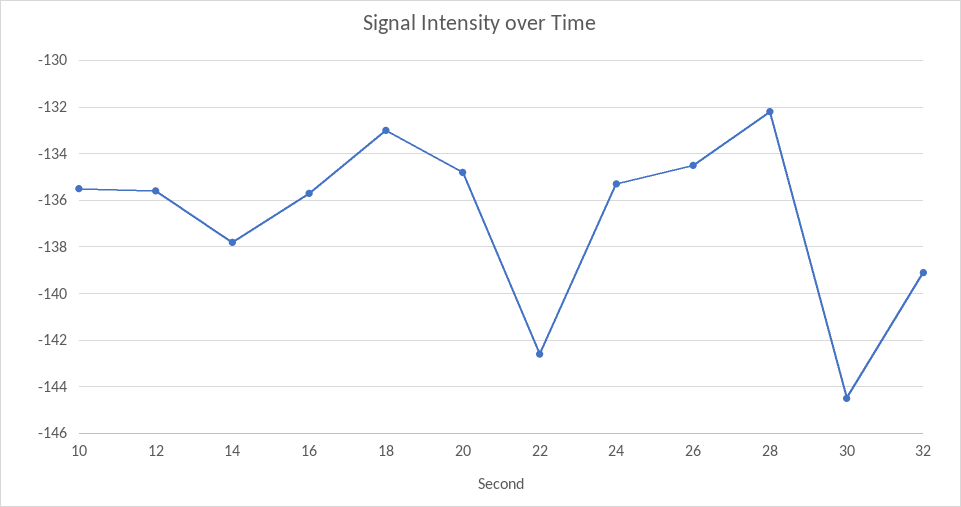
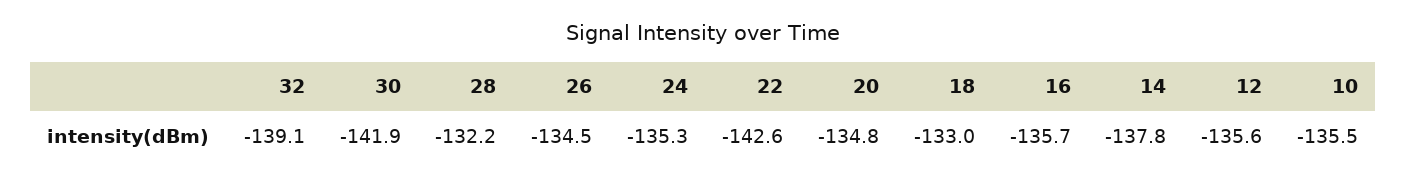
  {
    "10": -135.5,
    "12": -135.6,
    "14": -137.8,
    "16": -135.7,
    "18": -133,
    "20": -134.8,
    "22": -142.6,
    "24": -135.3,
    "26": -134.5,
    "28": -132.2,
-   "30": -144.5,
+   "30": -141.9,
    "32": -139.1
  }

